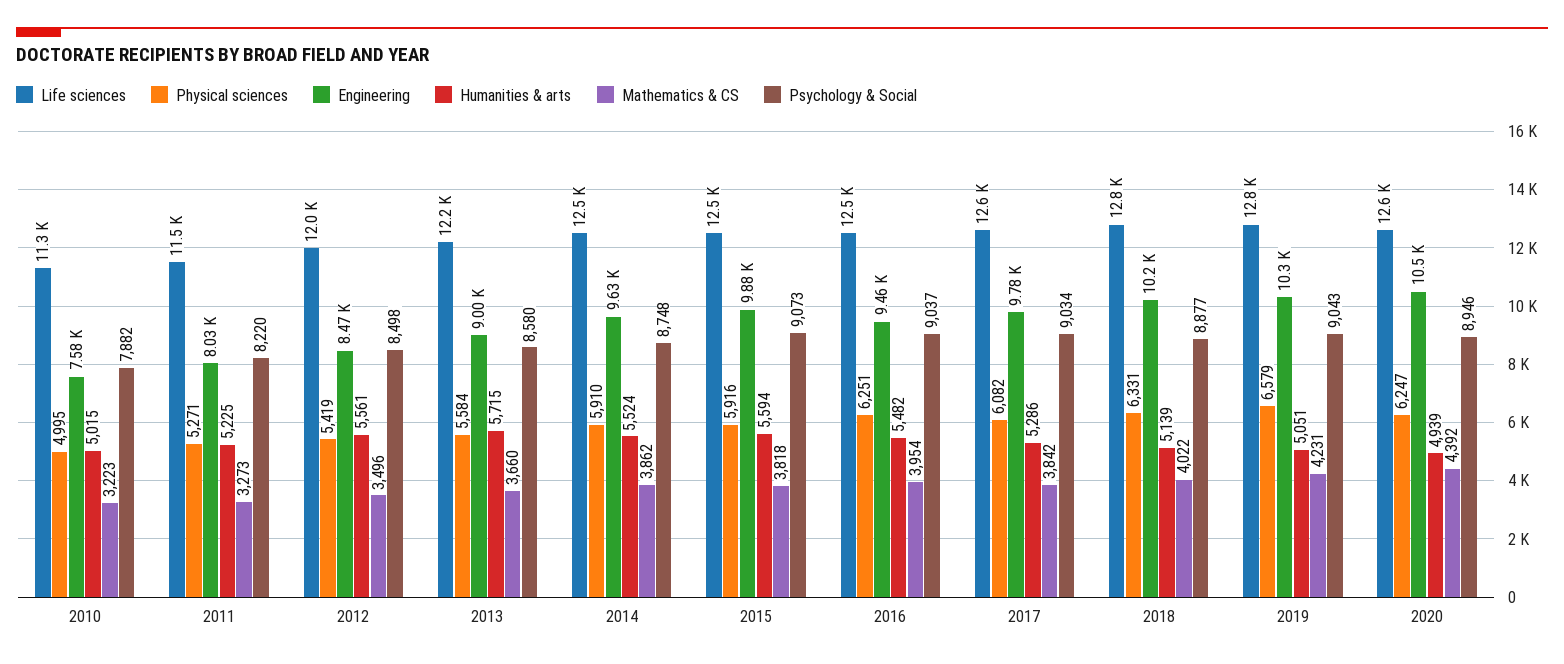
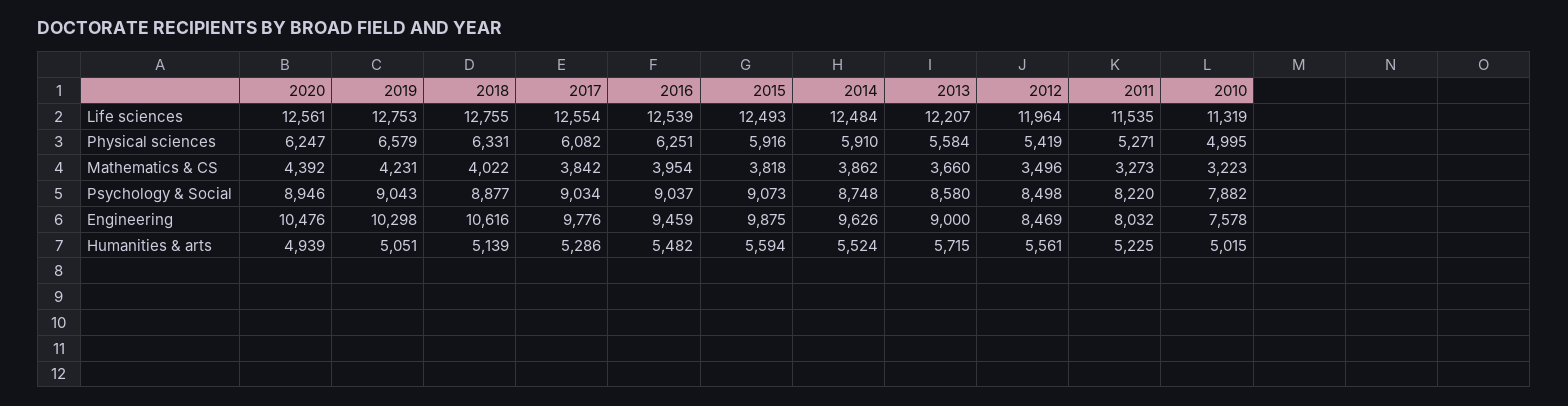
  {
    "Life sciences": {
      "2010": 11319,
      "2011": 11535,
      "2012": 11964,
      "2013": 12207,
      "2014": 12484,
      "2015": 12493,
      "2016": 12539,
      "2017": 12554,
      "2018": 12755,
      "2019": 12753,
      "2020": 12561
    },
    "Physical sciences": {
      "2010": 4995,
      "2011": 5271,
      "2012": 5419,
      "2013": 5584,
      "2014": 5910,
      "2015": 5916,
      "2016": 6251,
      "2017": 6082,
      "2018": 6331,
      "2019": 6579,
      "2020": 6247
    },
    "Engineering": {
      "2010": 7578,
      "2011": 8032,
      "2012": 8469,
      "2013": 9000,
      "2014": 9626,
      "2015": 9875,
      "2016": 9459,
      "2017": 9776,
-     "2018": 10200,
+     "2018": 10616,
      "2019": 10298,
      "2020": 10476
    },
    "Humanities & arts": {
      "2010": 5015,
      "2011": 5225,
      "2012": 5561,
      "2013": 5715,
      "2014": 5524,
      "2015": 5594,
      "2016": 5482,
      "2017": 5286,
      "2018": 5139,
      "2019": 5051,
      "2020": 4939
    },
    "Mathematics & CS": {
      "2010": 3223,
      "2011": 3273,
      "2012": 3496,
      "2013": 3660,
      "2014": 3862,
      "2015": 3818,
      "2016": 3954,
      "2017": 3842,
      "2018": 4022,
      "2019": 4231,
      "2020": 4392
    },
    "Psychology & Social": {
      "2010": 7882,
      "2011": 8220,
      "2012": 8498,
      "2013": 8580,
      "2014": 8748,
      "2015": 9073,
      "2016": 9037,
      "2017": 9034,
      "2018": 8877,
      "2019": 9043,
      "2020": 8946
    }
  }

